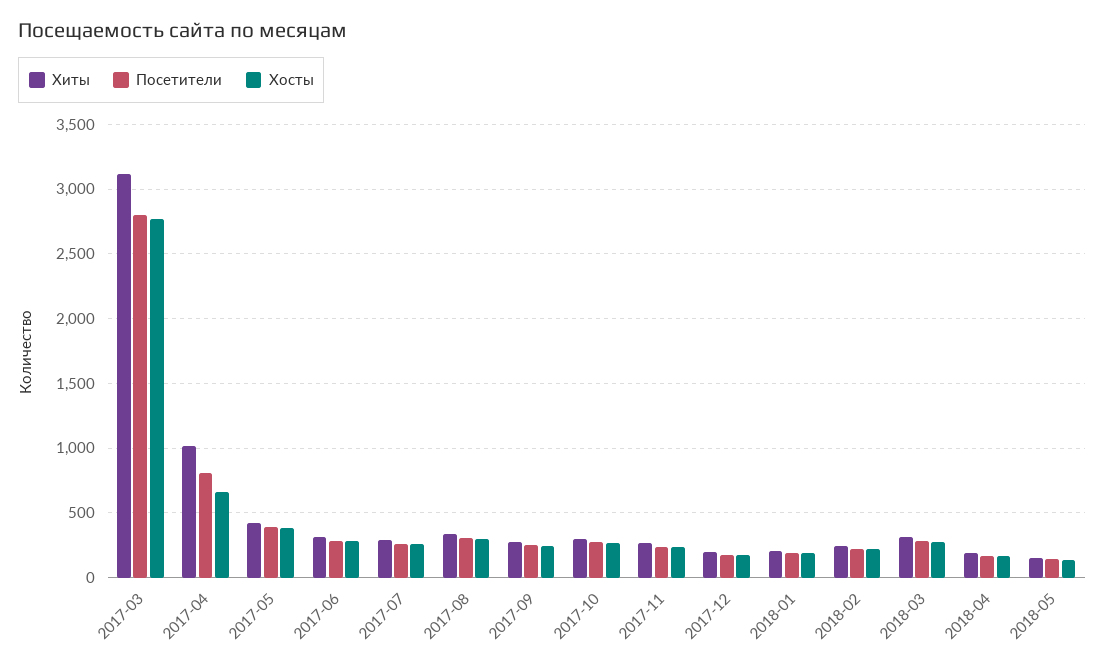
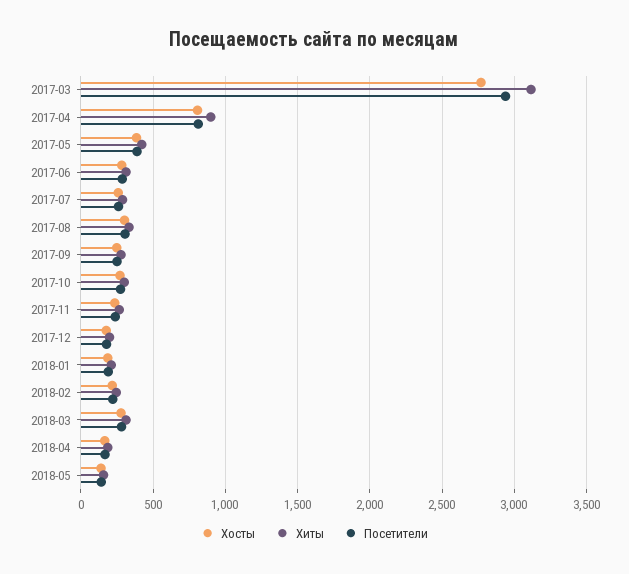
  {
    "Хиты": {
      "2017-03": 3100,
-     "2017-04": 1000,
+     "2017-04": 900,
      "2017-05": 400,
      "2017-06": 300,
      "2017-07": 300,
      "2017-08": 350,
      "2017-09": 300,
      "2017-10": 300,
      "2017-11": 250,
      "2017-12": 200,
      "2018-01": 200,
      "2018-02": 250,
      "2018-03": 300,
      "2018-04": 200,
      "2018-05": 150
    },
    "Посетители": {
-     "2017-03": 2800,
+     "2017-03": 2950,
      "2017-04": 800,
      "2017-05": 400,
      "2017-06": 300,
      "2017-07": 250,
      "2017-08": 300,
      "2017-09": 250,
      "2017-10": 250,
      "2017-11": 250,
      "2017-12": 200,
      "2018-01": 200,
      "2018-02": 200,
      "2018-03": 300,
      "2018-04": 150,
      "2018-05": 150
    },
    "Хосты": {
      "2017-03": 2750,
-     "2017-04": 650,
+     "2017-04": 800,
      "2017-05": 400,
      "2017-06": 300,
      "2017-07": 250,
      "2017-08": 300,
      "2017-09": 250,
      "2017-10": 250,
      "2017-11": 250,
      "2017-12": 200,
      "2018-01": 200,
      "2018-02": 200,
      "2018-03": 300,
      "2018-04": 150,
      "2018-05": 150
    }
  }

